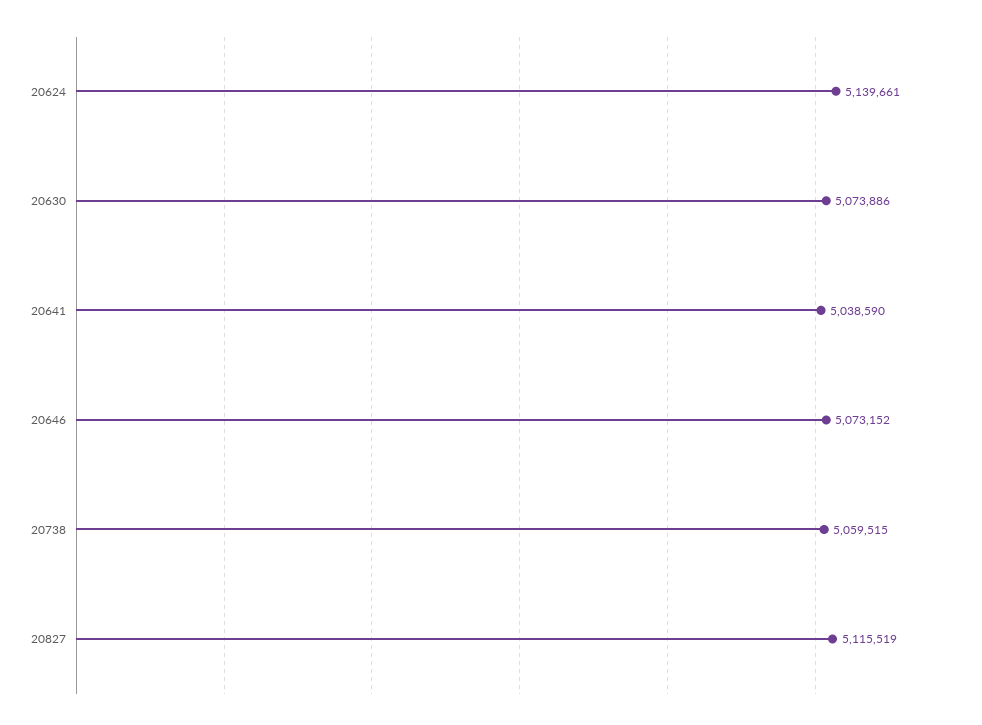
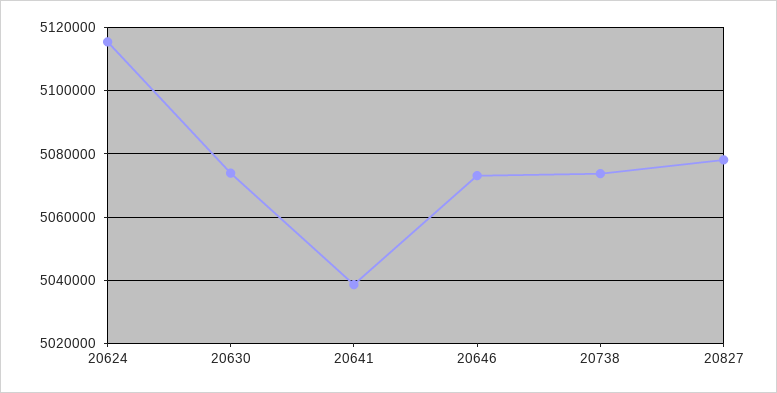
  {
-   "20624": 5139661,
+   "20624": 5116000,
    "20630": 5073886,
    "20641": 5038590,
    "20646": 5073152,
-   "20738": 5059515,
+   "20738": 5074000,
-   "20827": 5115519
+   "20827": 5078000
  }

